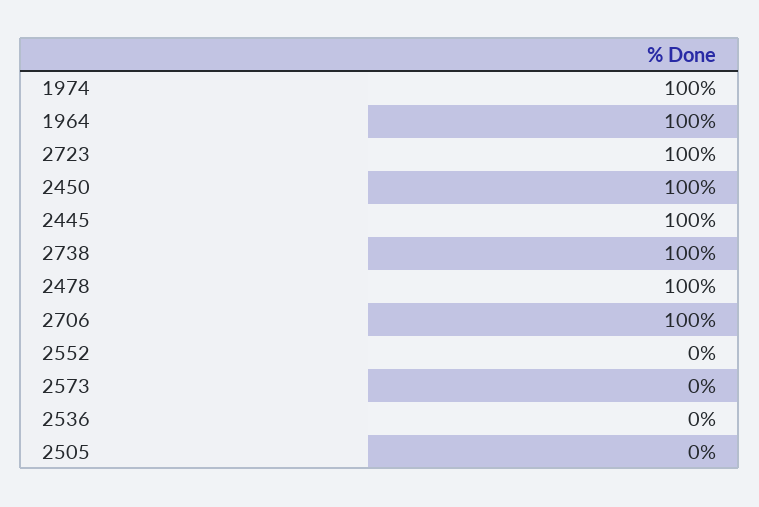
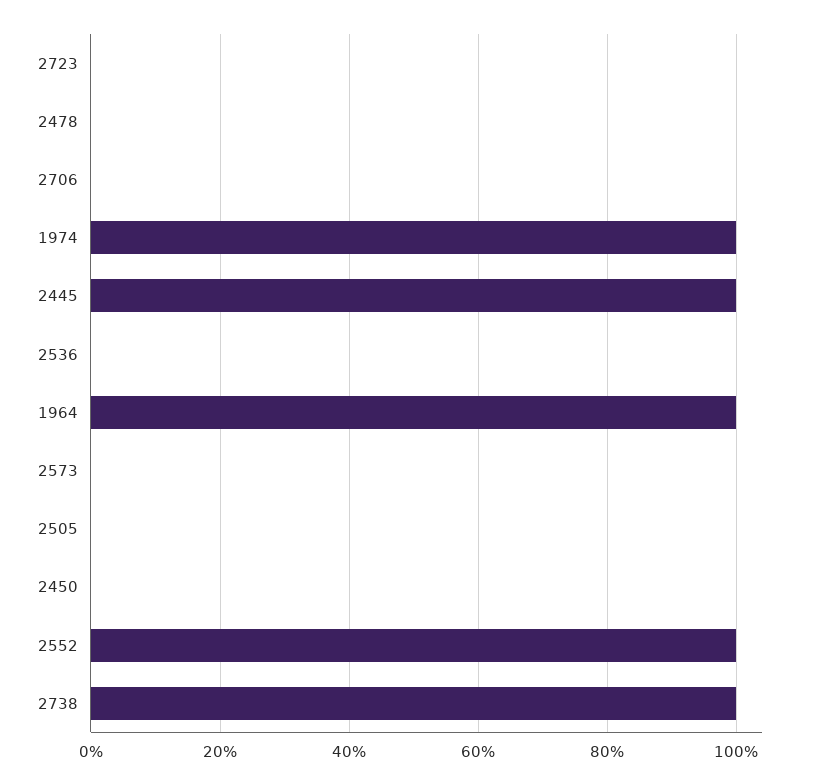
  {
    "1974": 100,
    "1964": 100,
-   "2723": 100,
+   "2723": 0,
-   "2450": 100,
+   "2450": 0,
    "2445": 100,
    "2738": 100,
-   "2478": 100,
+   "2478": 0,
-   "2706": 100,
+   "2706": 0,
-   "2552": 0,
+   "2552": 100,
    "2573": 0,
    "2536": 0,
    "2505": 0
  }

